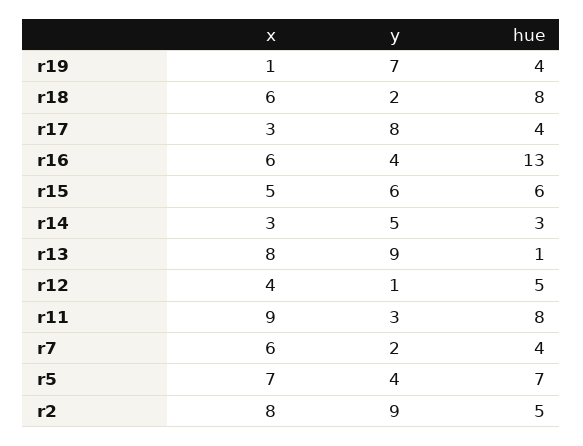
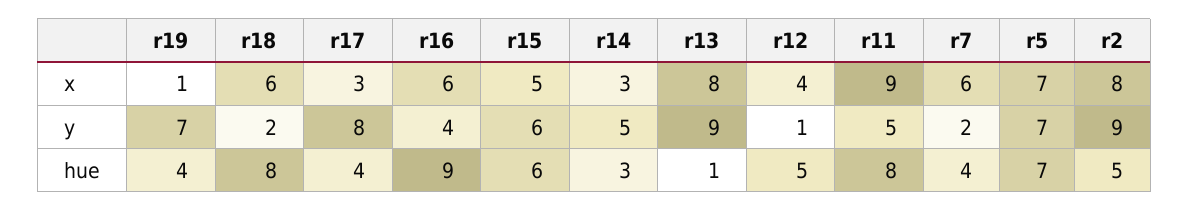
  {
    "x": {
      "r19": 1,
      "r18": 6,
      "r17": 3,
      "r16": 6,
      "r15": 5,
      "r14": 3,
      "r13": 8,
      "r12": 4,
      "r11": 9,
      "r7": 6,
      "r5": 7,
      "r2": 8
    },
    "y": {
      "r19": 7,
      "r18": 2,
      "r17": 8,
      "r16": 4,
      "r15": 6,
      "r14": 5,
      "r13": 9,
      "r12": 1,
-     "r11": 3,
+     "r11": 5,
      "r7": 2,
-     "r5": 4,
+     "r5": 7,
      "r2": 9
    },
    "hue": {
      "r19": 4,
      "r18": 8,
      "r17": 4,
-     "r16": 13,
+     "r16": 9,
      "r15": 6,
      "r14": 3,
      "r13": 1,
      "r12": 5,
      "r11": 8,
      "r7": 4,
      "r5": 7,
      "r2": 5
    }
  }

